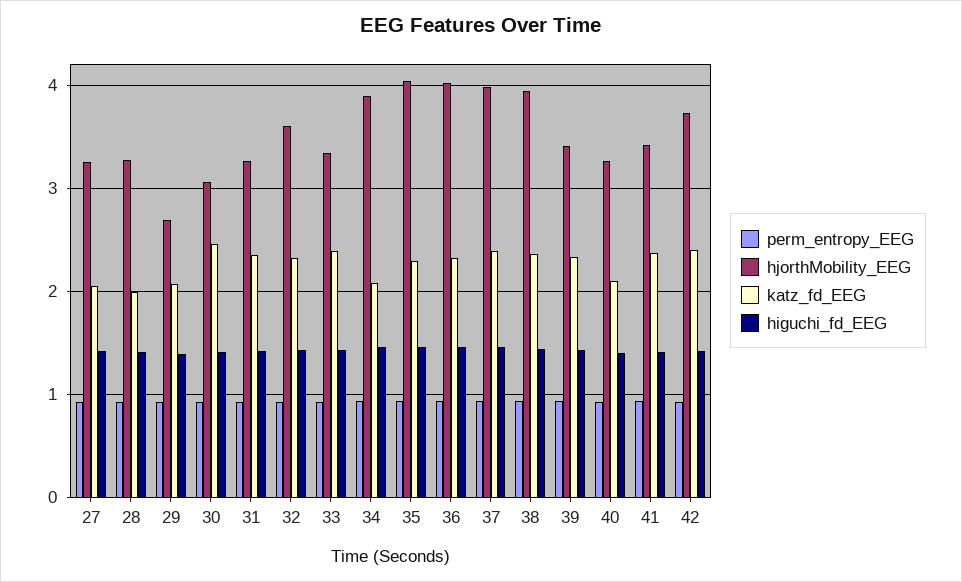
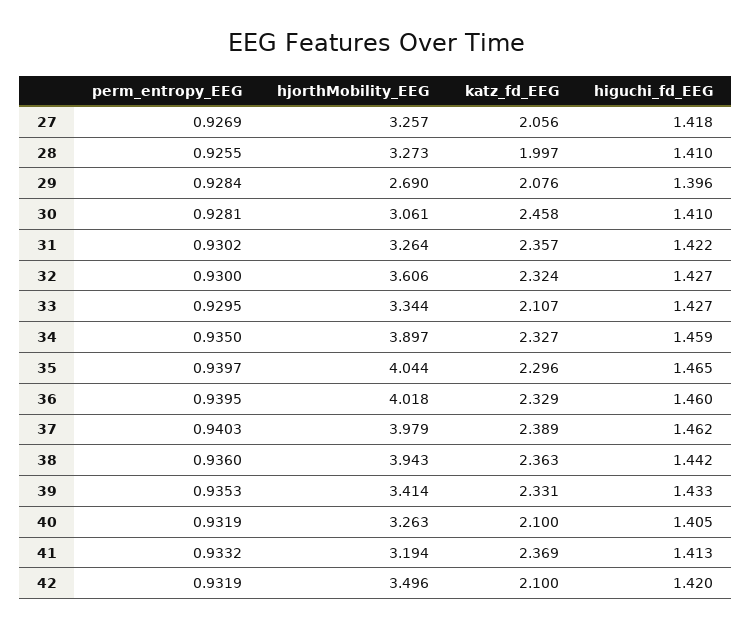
  {
    "perm_entropy_EEG": {
      "27": 0.9269,
      "28": 0.9255,
      "29": 0.9284,
      "30": 0.9281,
      "31": 0.9302,
      "32": 0.93,
      "33": 0.9295,
      "34": 0.935,
      "35": 0.9397,
      "36": 0.9395,
      "37": 0.9403,
      "38": 0.936,
      "39": 0.9353,
      "40": 0.9319,
      "41": 0.9332,
      "42": 0.9319
    },
    "hjorthMobility_EEG": {
      "27": 3.257,
      "28": 3.273,
      "29": 2.69,
      "30": 3.061,
      "31": 3.264,
      "32": 3.606,
      "33": 3.344,
      "34": 3.897,
      "35": 4.044,
      "36": 4.018,
      "37": 3.979,
      "38": 3.943,
      "39": 3.414,
      "40": 3.263,
-     "41": 3.4,
+     "41": 3.194,
-     "42": 3.7
+     "42": 3.496
    },
    "katz_fd_EEG": {
      "27": 2.056,
      "28": 1.997,
      "29": 2.076,
      "30": 2.458,
      "31": 2.357,
      "32": 2.324,
-     "33": 2.4,
+     "33": 2.107,
-     "34": 2.1,
+     "34": 2.327,
      "35": 2.296,
      "36": 2.329,
      "37": 2.389,
      "38": 2.363,
      "39": 2.331,
      "40": 2.1,
      "41": 2.369,
-     "42": 2.4
+     "42": 2.1
    },
    "higuchi_fd_EEG": {
      "27": 1.418,
      "28": 1.41,
      "29": 1.396,
      "30": 1.41,
      "31": 1.422,
      "32": 1.427,
      "33": 1.427,
      "34": 1.459,
      "35": 1.465,
      "36": 1.46,
      "37": 1.462,
      "38": 1.442,
      "39": 1.433,
      "40": 1.405,
      "41": 1.413,
      "42": 1.42
    }
  }

